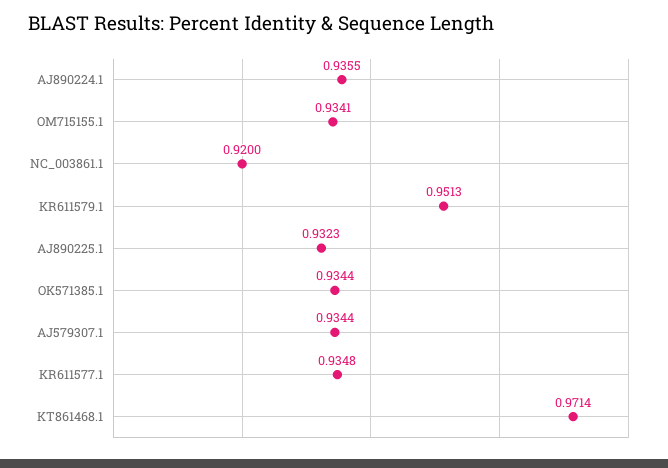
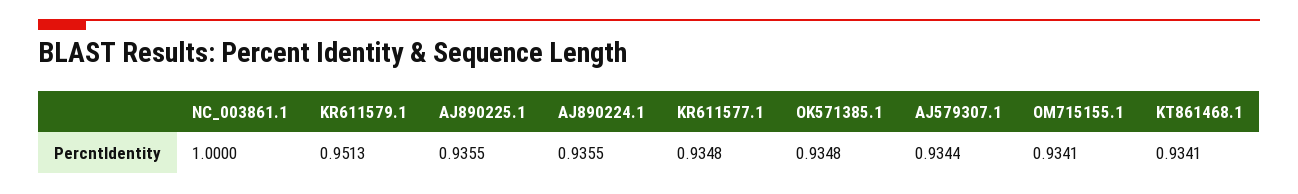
  {
    "AJ890224.1": 0.9355,
    "OM715155.1": 0.9341,
-   "NC_003861.1": 0.92,
+   "NC_003861.1": 1,
    "KR611579.1": 0.9513,
-   "AJ890225.1": 0.9323,
+   "AJ890225.1": 0.9355,
-   "OK571385.1": 0.9344,
+   "OK571385.1": 0.9348,
    "AJ579307.1": 0.9344,
    "KR611577.1": 0.9348,
-   "KT861468.1": 0.9714
+   "KT861468.1": 0.9341
  }

